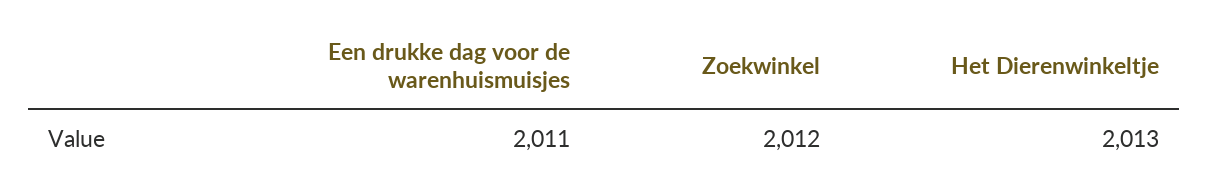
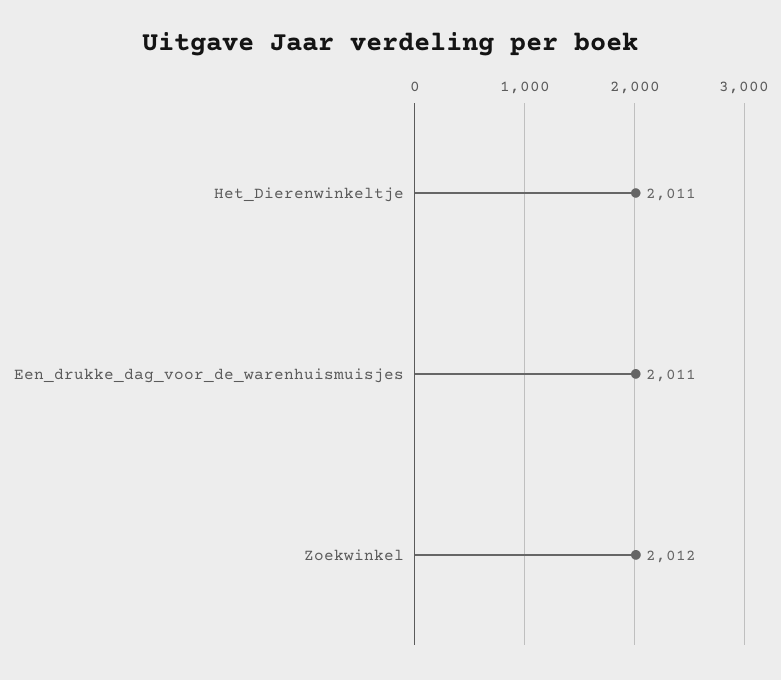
  {
    "Een drukke dag voor de warenhuismuisjes": 2011,
    "Zoekwinkel": 2012,
-   "Het Dierenwinkeltje": 2013
+   "Het Dierenwinkeltje": 2011
  }

